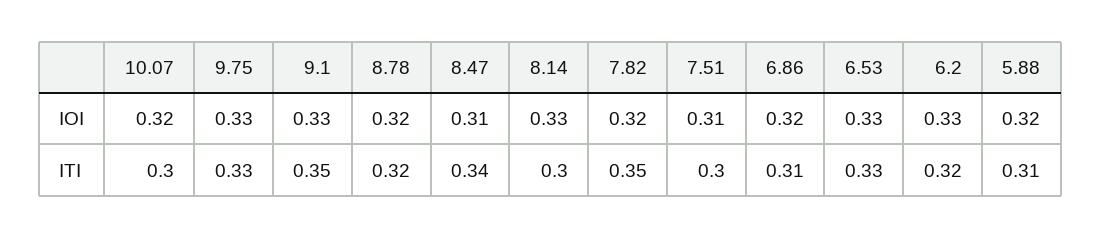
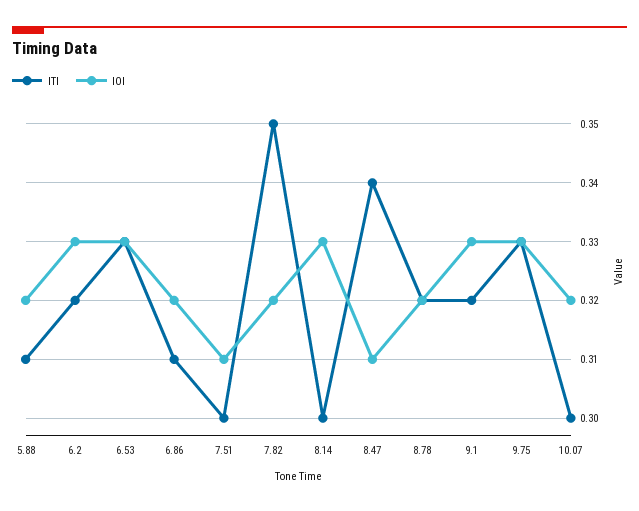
  {
    "IOI": {
      "10.07": 0.32,
      "9.75": 0.33,
      "9.1": 0.33,
      "8.78": 0.32,
      "8.47": 0.31,
      "8.14": 0.33,
      "7.82": 0.32,
      "7.51": 0.31,
      "6.86": 0.32,
      "6.53": 0.33,
      "6.2": 0.33,
      "5.88": 0.32
    },
    "ITI": {
      "10.07": 0.3,
      "9.75": 0.33,
-     "9.1": 0.35,
+     "9.1": 0.32,
      "8.78": 0.32,
      "8.47": 0.34,
      "8.14": 0.3,
      "7.82": 0.35,
      "7.51": 0.3,
      "6.86": 0.31,
      "6.53": 0.33,
      "6.2": 0.32,
      "5.88": 0.31
    }
  }

